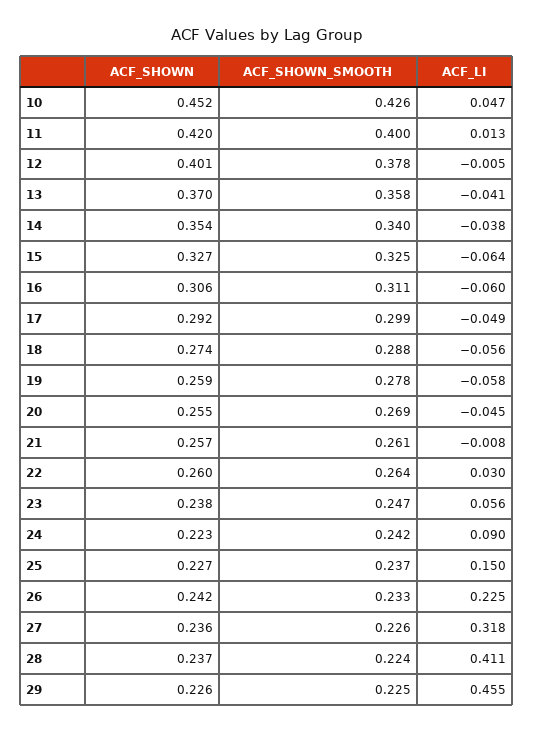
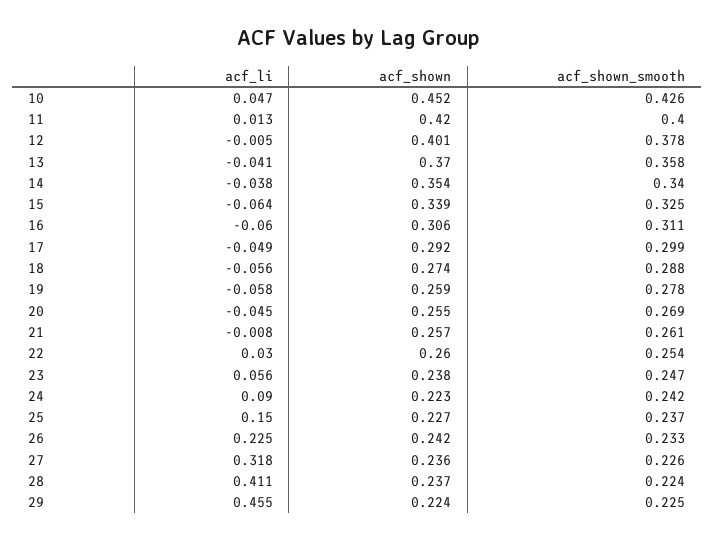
  {
    "ACF_SHOWN": {
      "10": 0.452,
      "11": 0.42,
      "12": 0.401,
      "13": 0.37,
      "14": 0.354,
-     "15": 0.327,
+     "15": 0.339,
      "16": 0.306,
      "17": 0.292,
      "18": 0.274,
      "19": 0.259,
      "20": 0.255,
      "21": 0.257,
      "22": 0.26,
      "23": 0.238,
      "24": 0.223,
      "25": 0.227,
      "26": 0.242,
      "27": 0.236,
      "28": 0.237,
-     "29": 0.226
+     "29": 0.224
    },
    "ACF_SHOWN_SMOOTH": {
      "10": 0.426,
      "11": 0.4,
      "12": 0.378,
      "13": 0.358,
      "14": 0.34,
      "15": 0.325,
      "16": 0.311,
      "17": 0.299,
      "18": 0.288,
      "19": 0.278,
      "20": 0.269,
      "21": 0.261,
-     "22": 0.264,
+     "22": 0.254,
      "23": 0.247,
      "24": 0.242,
      "25": 0.237,
      "26": 0.233,
      "27": 0.226,
      "28": 0.224,
      "29": 0.225
    },
    "ACF_LI": {
      "10": 0.047,
      "11": 0.013,
      "12": -0.005,
      "13": -0.041,
      "14": -0.038,
      "15": -0.064,
      "16": -0.06,
      "17": -0.049,
      "18": -0.056,
      "19": -0.058,
      "20": -0.045,
      "21": -0.008,
      "22": 0.03,
      "23": 0.056,
      "24": 0.09,
      "25": 0.15,
      "26": 0.225,
      "27": 0.318,
      "28": 0.411,
      "29": 0.455
    }
  }

